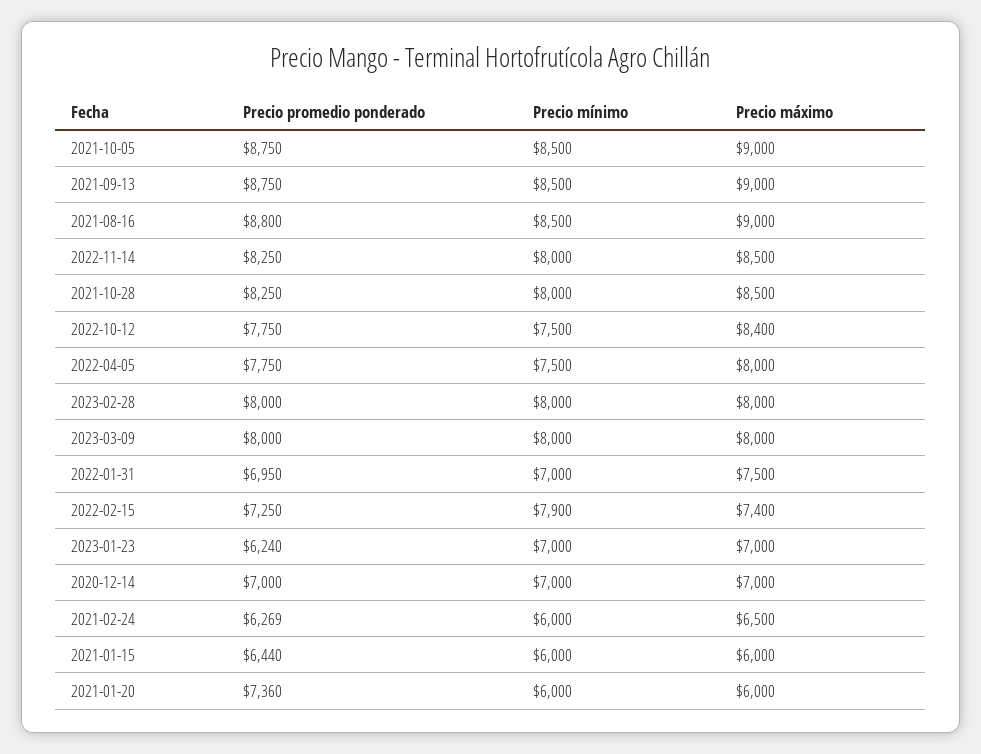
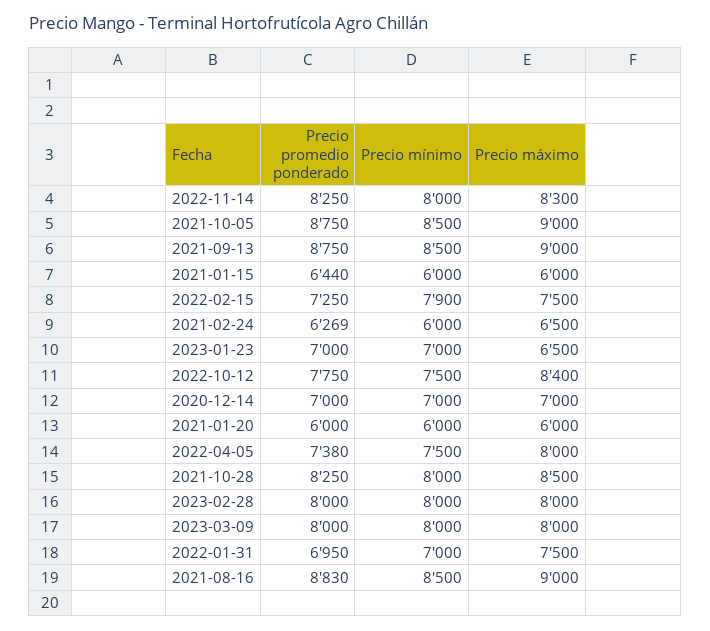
  {
    "Precio promedio ponderado": {
      "2021-10-05": 8750,
      "2021-09-13": 8750,
-     "2021-08-16": 8800,
+     "2021-08-16": 8830,
      "2022-11-14": 8250,
      "2021-10-28": 8250,
      "2022-10-12": 7750,
-     "2022-04-05": 7750,
+     "2022-04-05": 7380,
      "2023-02-28": 8000,
      "2023-03-09": 8000,
      "2022-01-31": 6950,
      "2022-02-15": 7250,
-     "2023-01-23": 6240,
+     "2023-01-23": 7000,
      "2020-12-14": 7000,
      "2021-02-24": 6269,
      "2021-01-15": 6440,
-     "2021-01-20": 7360
+     "2021-01-20": 6000
    },
    "Precio mínimo": {
      "2021-10-05": 8500,
      "2021-09-13": 8500,
      "2021-08-16": 8500,
      "2022-11-14": 8000,
      "2021-10-28": 8000,
      "2022-10-12": 7500,
      "2022-04-05": 7500,
      "2023-02-28": 8000,
      "2023-03-09": 8000,
      "2022-01-31": 7000,
      "2022-02-15": 7900,
      "2023-01-23": 7000,
      "2020-12-14": 7000,
      "2021-02-24": 6000,
      "2021-01-15": 6000,
      "2021-01-20": 6000
    },
    "Precio máximo": {
      "2021-10-05": 9000,
      "2021-09-13": 9000,
      "2021-08-16": 9000,
-     "2022-11-14": 8500,
+     "2022-11-14": 8300,
      "2021-10-28": 8500,
      "2022-10-12": 8400,
      "2022-04-05": 8000,
      "2023-02-28": 8000,
      "2023-03-09": 8000,
      "2022-01-31": 7500,
-     "2022-02-15": 7400,
+     "2022-02-15": 7500,
-     "2023-01-23": 7000,
+     "2023-01-23": 6500,
      "2020-12-14": 7000,
      "2021-02-24": 6500,
      "2021-01-15": 6000,
      "2021-01-20": 6000
    }
  }

